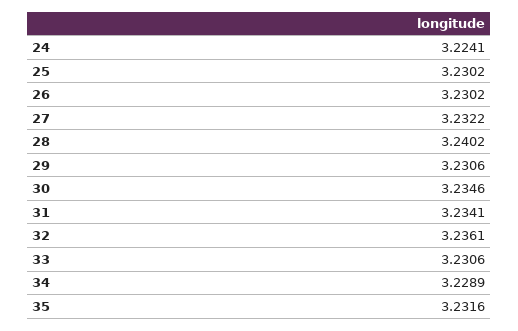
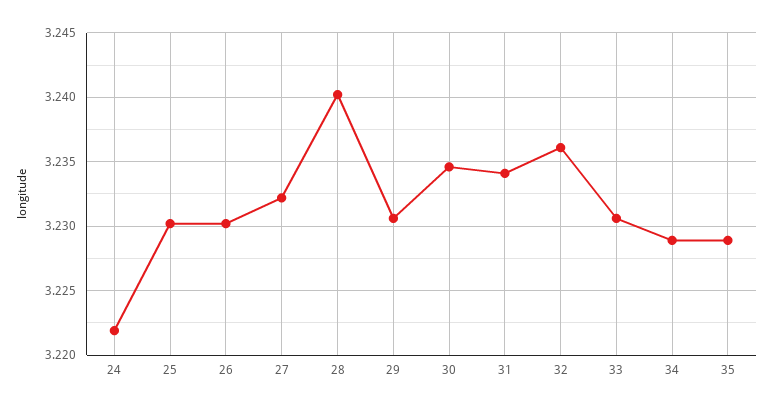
  {
-   "24": 3.2241,
+   "24": 3.222,
    "25": 3.2302,
    "26": 3.2302,
    "27": 3.2322,
    "28": 3.2402,
    "29": 3.2306,
    "30": 3.2346,
    "31": 3.2341,
    "32": 3.2361,
    "33": 3.2306,
    "34": 3.2289,
-   "35": 3.2316
+   "35": 3.229
  }

